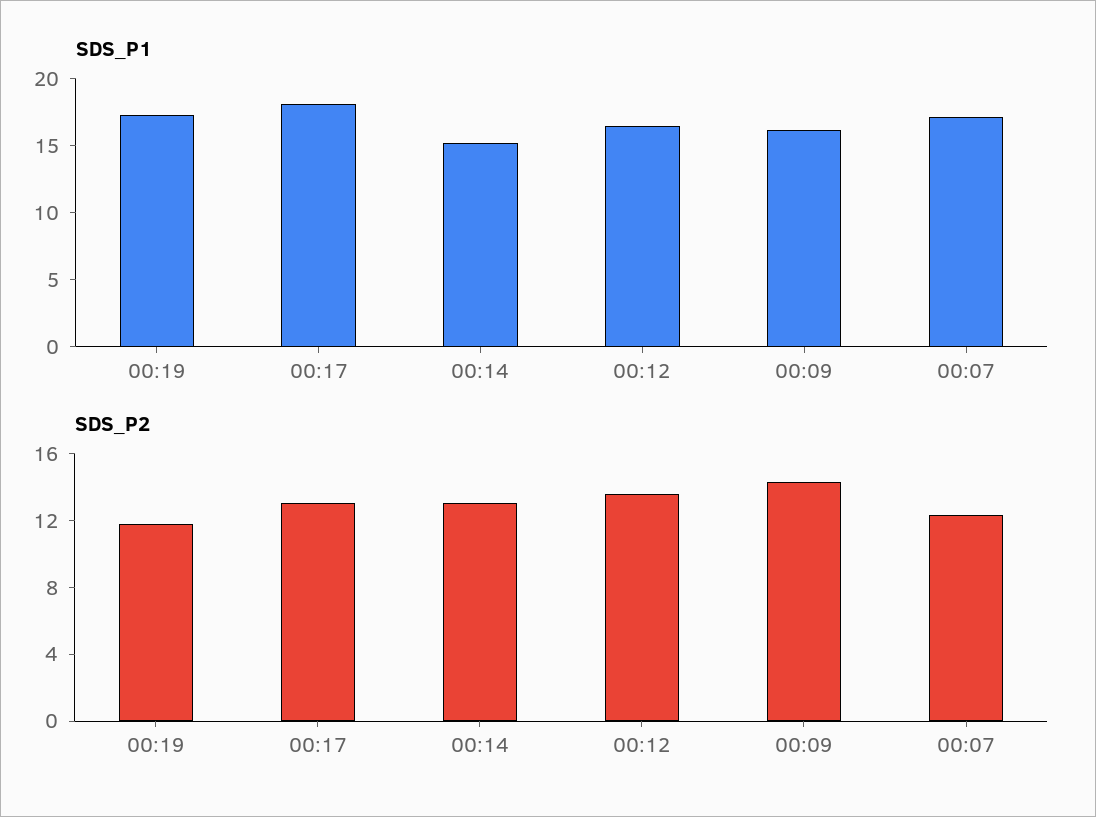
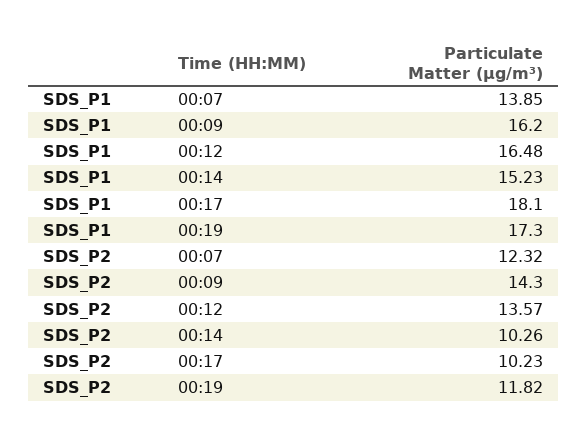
  {
    "SDS_P1": {
      "00:19": 17.3,
      "00:17": 18.1,
      "00:14": 15.23,
      "00:12": 16.48,
      "00:09": 16.2,
-     "00:07": 17
+     "00:07": 13.85
    },
    "SDS_P2": {
      "00:19": 11.82,
-     "00:17": 13,
+     "00:17": 10.23,
-     "00:14": 13,
+     "00:14": 10.26,
      "00:12": 13.57,
      "00:09": 14.3,
      "00:07": 12.32
    }
  }

